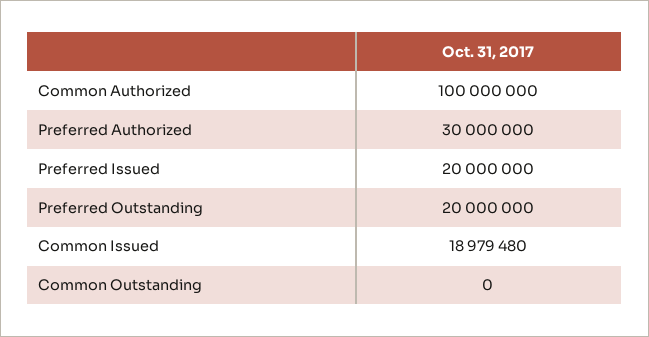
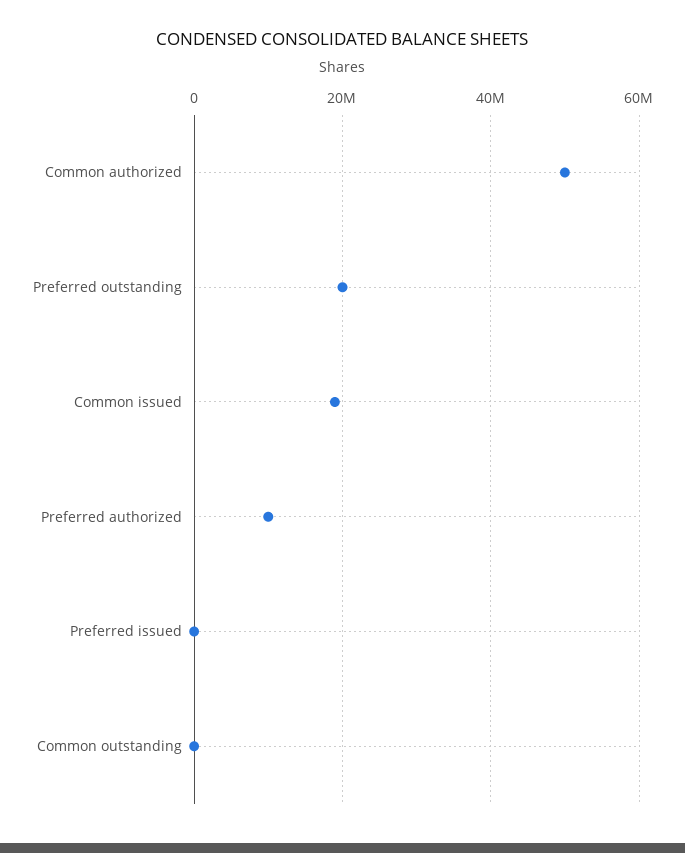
  {
-   "Common Authorized": 100000000,
+   "Common Authorized": 50000000,
-   "Preferred Authorized": 30000000,
+   "Preferred Authorized": 10000000,
-   "Preferred Issued": 20000000,
+   "Preferred Issued": 0,
    "Preferred Outstanding": 20000000,
    "Common Issued": 18979480,
    "Common Outstanding": 0
  }

